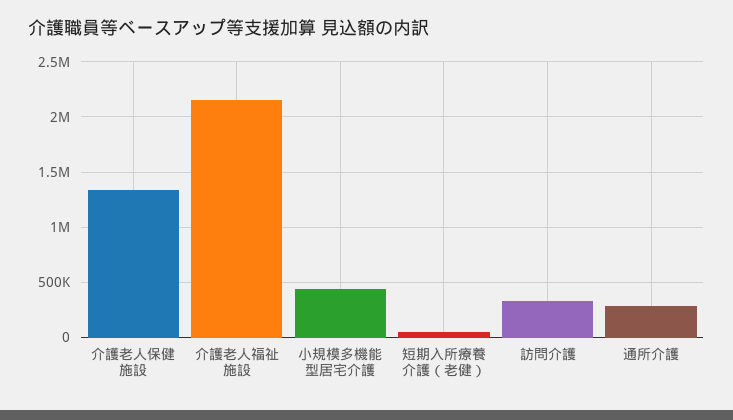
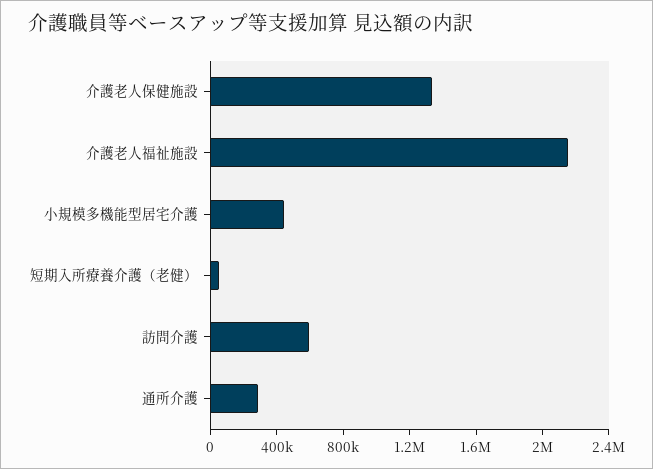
  {
    "介護老人保健施設": 1300000,
    "介護老人福祉施設": 2200000,
    "小規模多機能型居宅介護": 400000,
    "短期入所療養介護（老健）": 100000,
-   "訪問介護": 300000,
+   "訪問介護": 600000,
    "通所介護": 300000
  }

